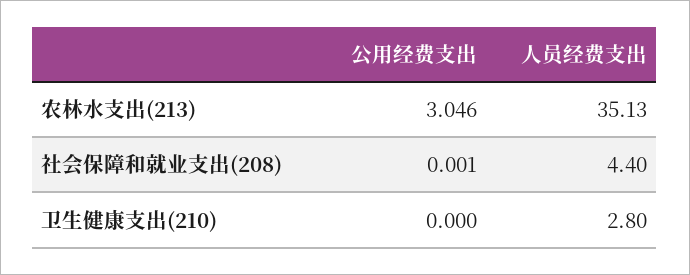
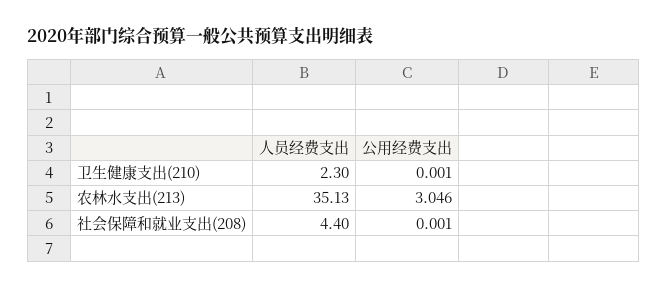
  {
    "公用经费支出": {
      "农林水支出(213)": 3.046,
      "社会保障和就业支出(208)": 0.001,
-     "卫生健康支出(210)": 0
+     "卫生健康支出(210)": 0.001
    },
    "人员经费支出": {
      "农林水支出(213)": 35.13,
      "社会保障和就业支出(208)": 4.4,
-     "卫生健康支出(210)": 2.8
+     "卫生健康支出(210)": 2.3
    }
  }

